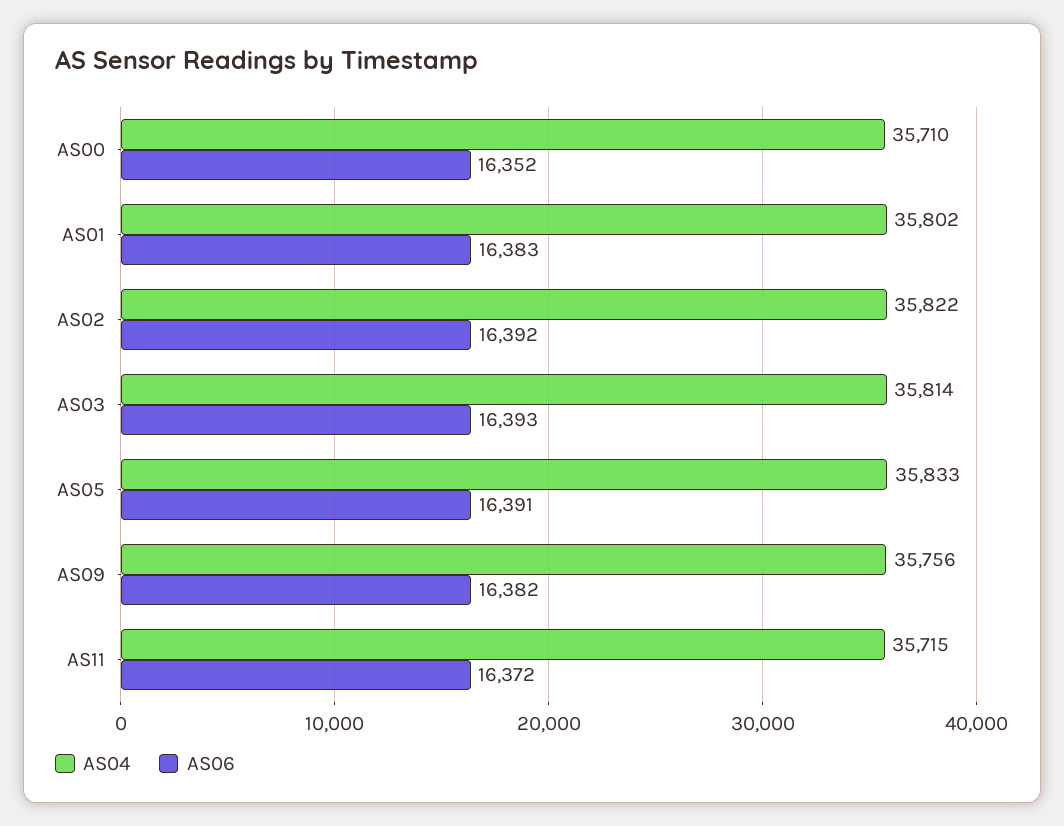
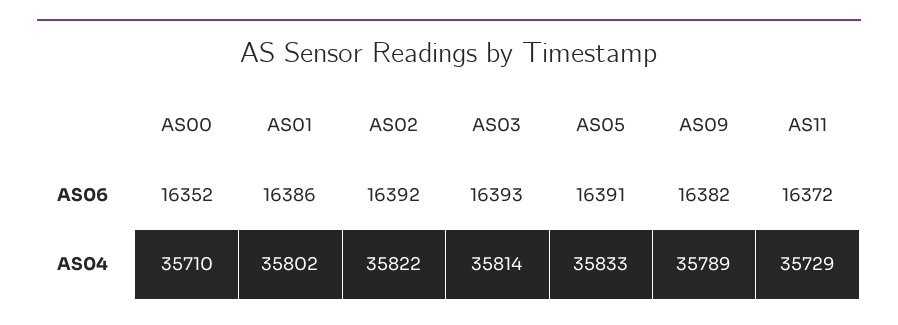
  {
    "AS04": {
      "AS00": 35710,
      "AS01": 35802,
      "AS02": 35822,
      "AS03": 35814,
      "AS05": 35833,
-     "AS09": 35756,
+     "AS09": 35789,
-     "AS11": 35715
+     "AS11": 35729
    },
    "AS06": {
      "AS00": 16352,
-     "AS01": 16383,
+     "AS01": 16386,
      "AS02": 16392,
      "AS03": 16393,
      "AS05": 16391,
      "AS09": 16382,
      "AS11": 16372
    }
  }

